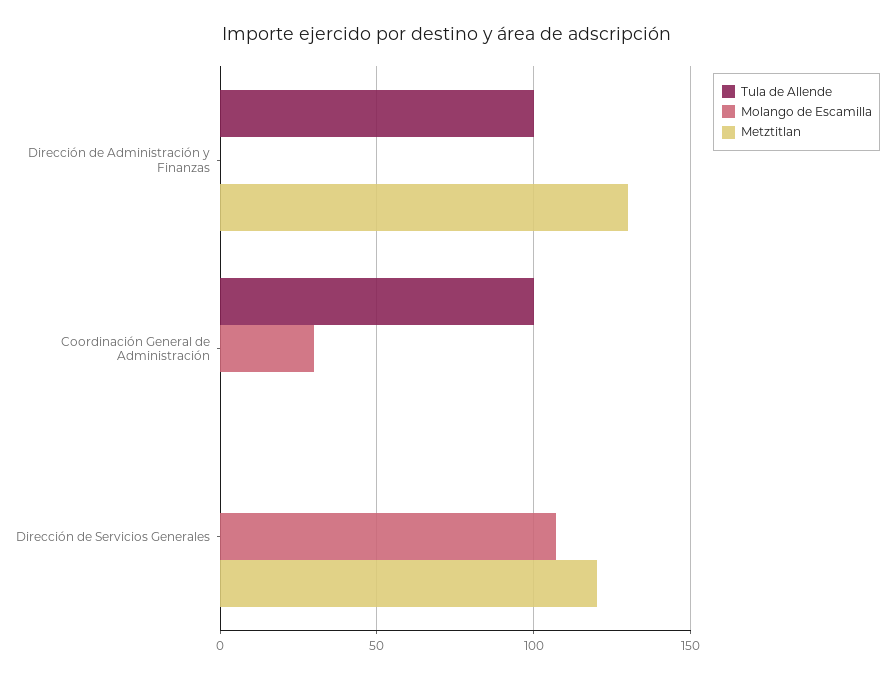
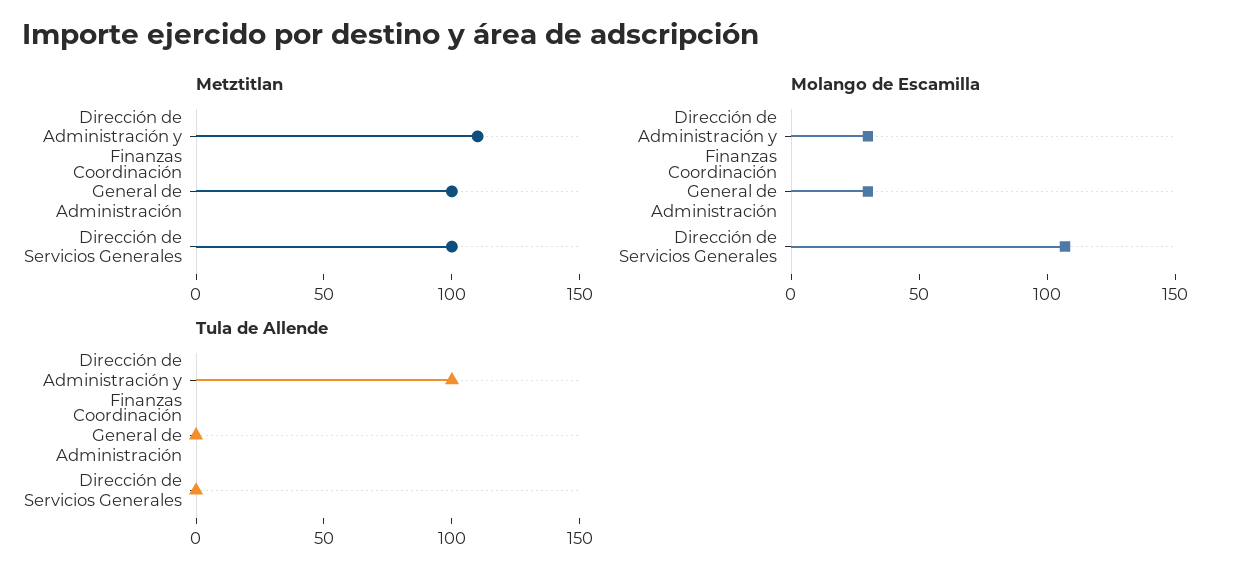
  {
    "Tula de Allende": {
      "Dirección de Administración y Finanzas": 100,
-     "Coordinación General de Administración": 100,
+     "Coordinación General de Administración": 0,
      "Dirección de Servicios Generales": 0
    },
    "Molango de Escamilla": {
-     "Dirección de Administración y Finanzas": 0,
+     "Dirección de Administración y Finanzas": 30,
      "Coordinación General de Administración": 30,
      "Dirección de Servicios Generales": 105
    },
    "Metztitlan": {
-     "Dirección de Administración y Finanzas": 130,
+     "Dirección de Administración y Finanzas": 110,
-     "Coordinación General de Administración": 0,
+     "Coordinación General de Administración": 100,
-     "Dirección de Servicios Generales": 120
+     "Dirección de Servicios Generales": 100
    }
  }

